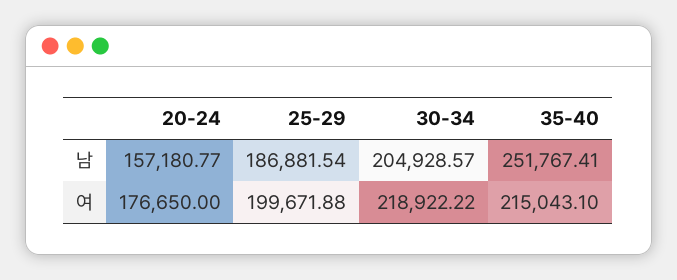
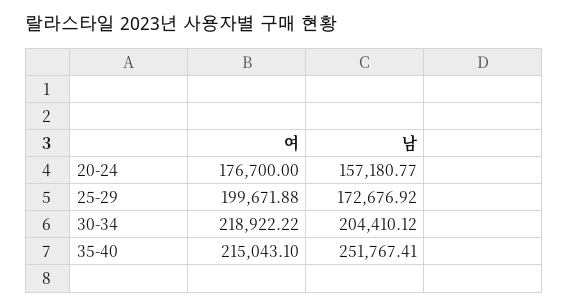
  {
    "20-24": {
      "남": 157180.77,
-     "여": 176650
+     "여": 176700
    },
    "25-29": {
-     "남": 186881.54,
+     "남": 172676.92,
      "여": 199671.88
    },
    "30-34": {
-     "남": 204928.57,
+     "남": 204410.12,
      "여": 218922.22
    },
    "35-40": {
      "남": 251767.41,
      "여": 215043.1
    }
  }

